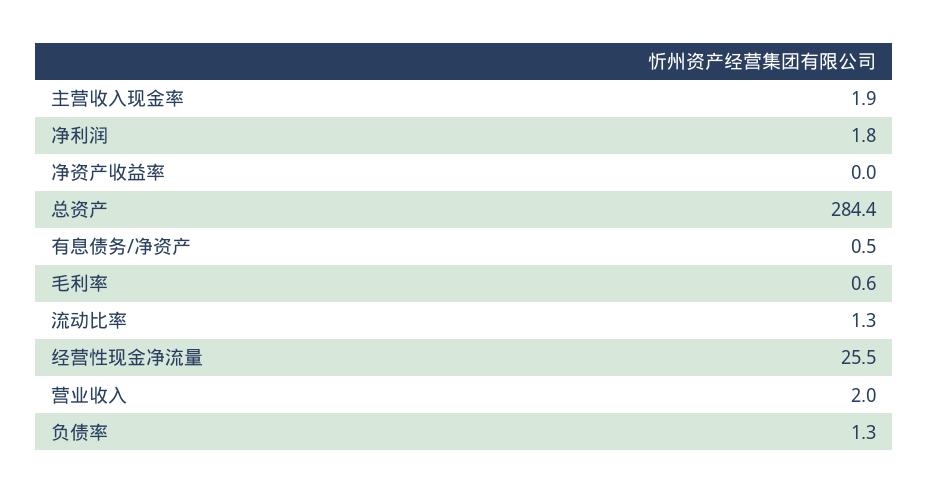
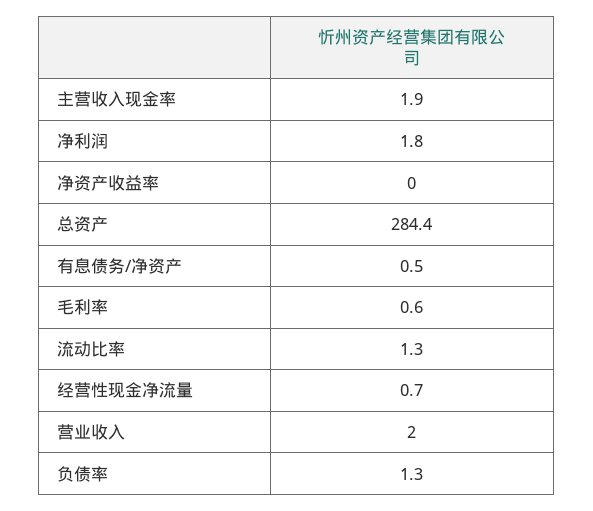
  {
    "主营收入现金率": 1.9,
    "净利润": 1.8,
    "净资产收益率": 0,
    "总资产": 284.4,
    "有息债务/净资产": 0.5,
    "毛利率": 0.6,
    "流动比率": 1.3,
-   "经营性现金净流量": 25.5,
+   "经营性现金净流量": 0.7,
    "营业收入": 2,
    "负债率": 1.3
  }

